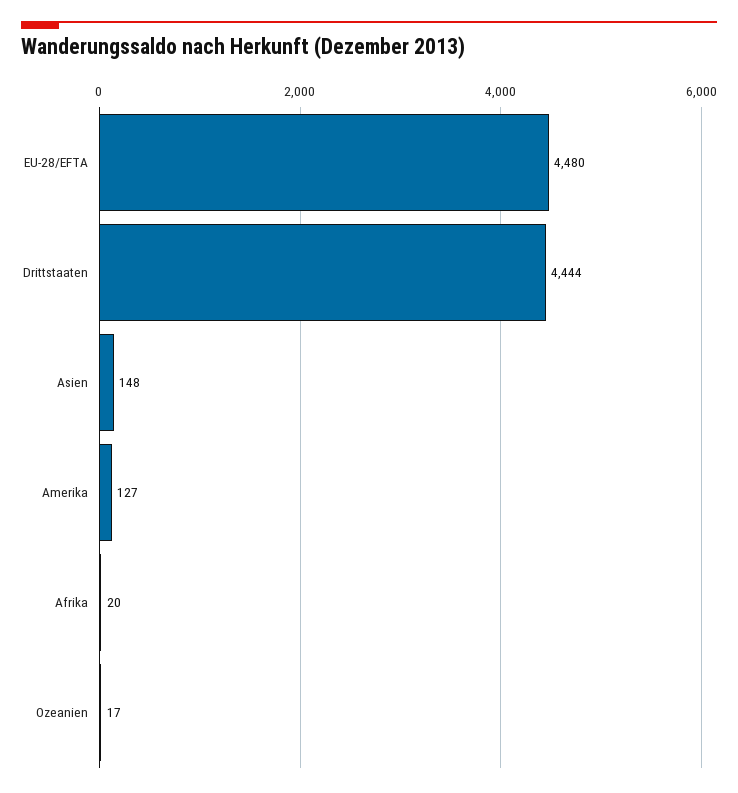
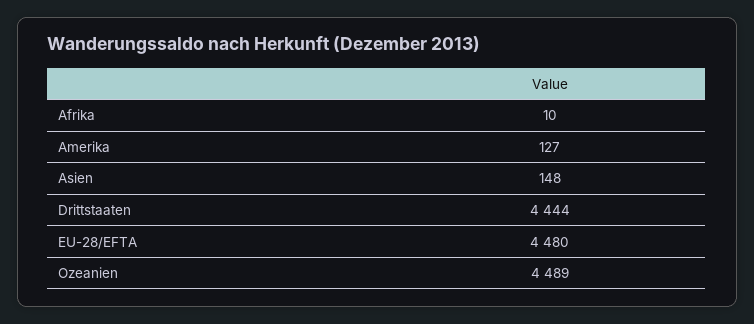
  {
    "EU-28/EFTA": 4480,
    "Drittstaaten": 4444,
    "Asien": 148,
    "Amerika": 127,
-   "Afrika": 20,
+   "Afrika": 10,
-   "Ozeanien": 17
+   "Ozeanien": 4489
  }

